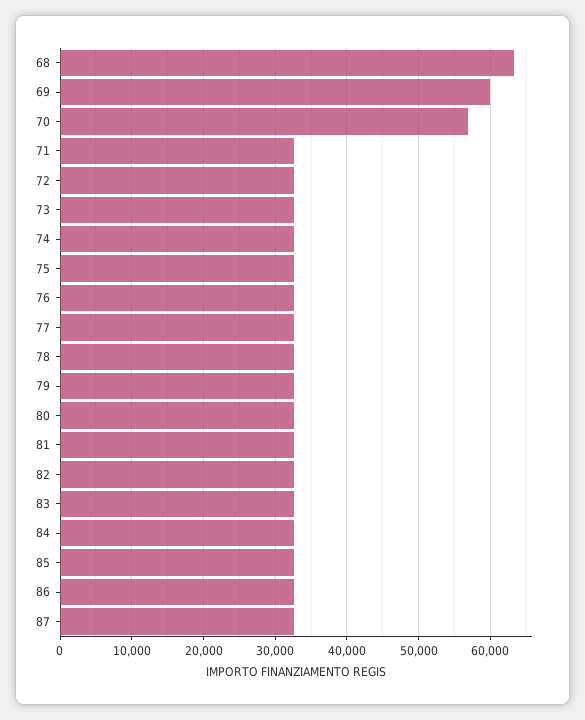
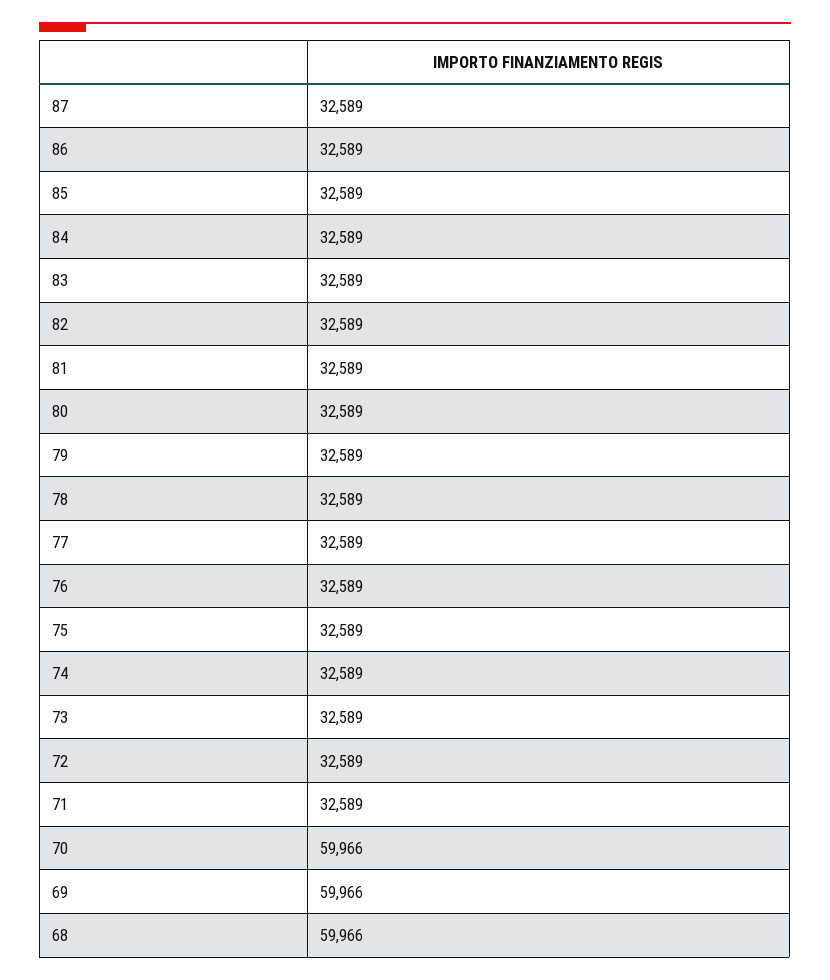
  {
-   "68": 63000,
+   "68": 59966,
    "69": 59966,
-   "70": 57000,
+   "70": 59966,
    "71": 32589,
    "72": 32589,
    "73": 32589,
    "74": 32589,
    "75": 32589,
    "76": 32589,
    "77": 32589,
    "78": 32589,
    "79": 32589,
    "80": 32589,
    "81": 32589,
    "82": 32589,
    "83": 32589,
    "84": 32589,
    "85": 32589,
    "86": 32589,
    "87": 32589
  }

